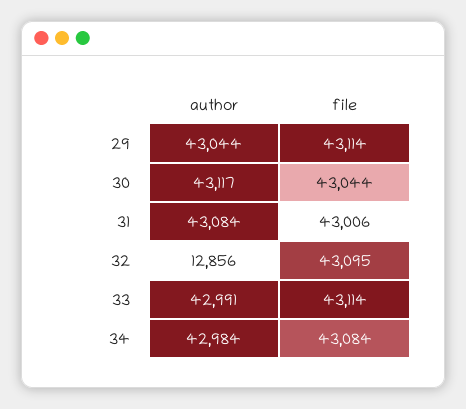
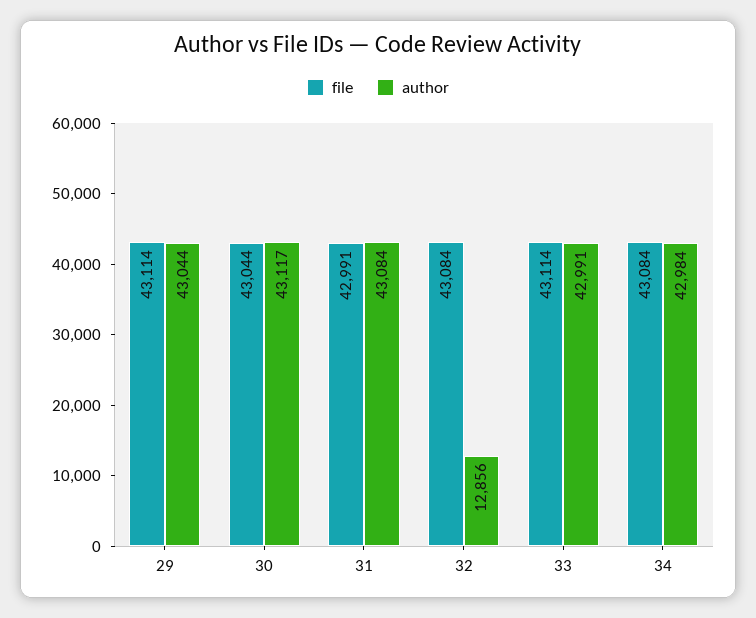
  {
    "author": {
      "29": 43044,
      "30": 43117,
      "31": 43084,
      "32": 12856,
      "33": 42991,
      "34": 42984
    },
    "file": {
      "29": 43114,
      "30": 43044,
-     "31": 43006,
+     "31": 42991,
-     "32": 43095,
+     "32": 43084,
      "33": 43114,
      "34": 43084
    }
  }

